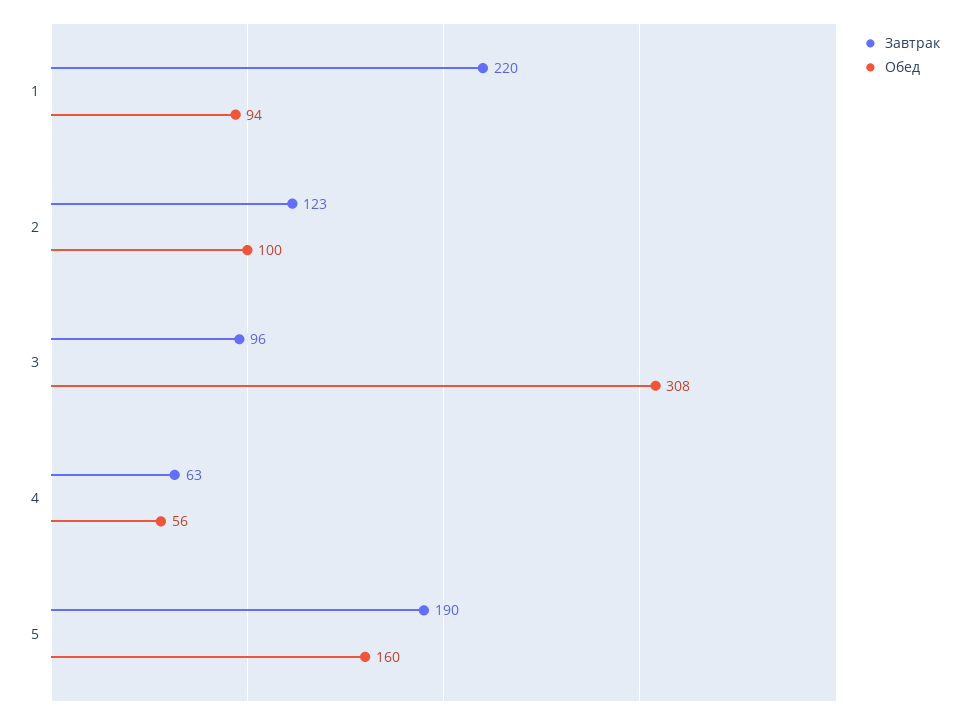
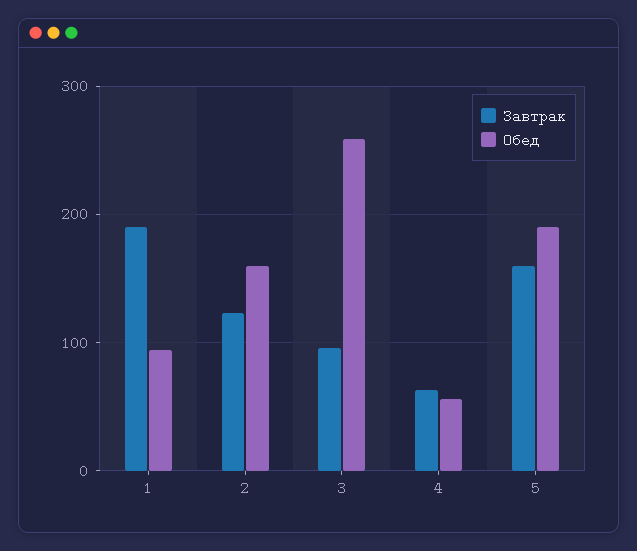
  {
    "Завтрак": {
-     "1": 220,
+     "1": 190,
      "2": 123,
      "3": 96,
      "4": 63,
-     "5": 190
+     "5": 160
    },
    "Обед": {
      "1": 94,
-     "2": 100,
+     "2": 160,
-     "3": 308,
+     "3": 260,
      "4": 56,
-     "5": 160
+     "5": 190
    }
  }

